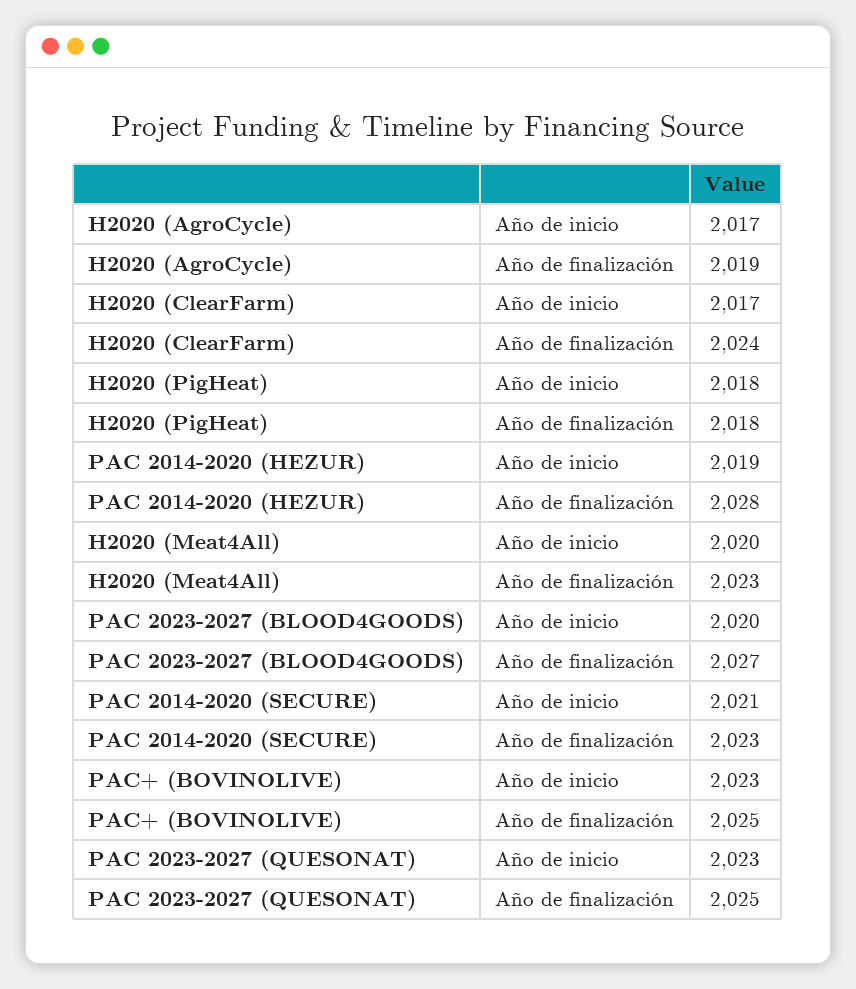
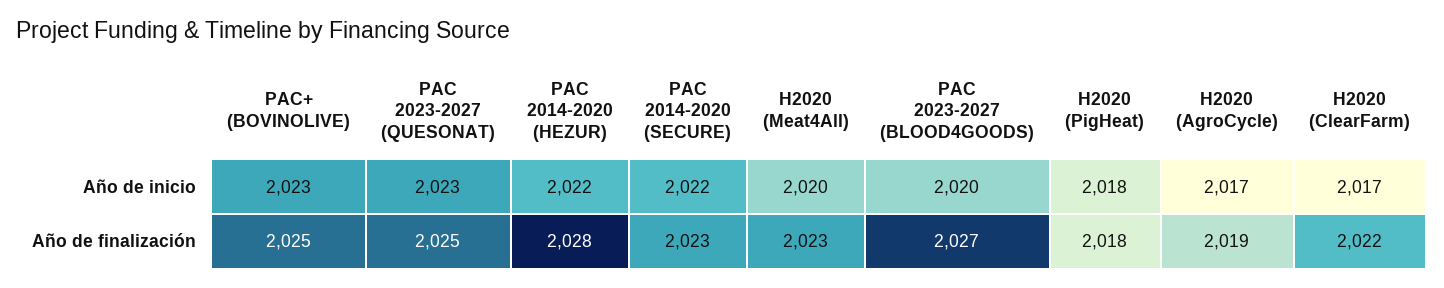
  {
    "H2020 (AgroCycle)": {
      "Año de inicio": 2017,
      "Año de finalización": 2019
    },
    "H2020 (ClearFarm)": {
      "Año de inicio": 2017,
-     "Año de finalización": 2024
+     "Año de finalización": 2022
    },
    "H2020 (PigHeat)": {
      "Año de inicio": 2018,
      "Año de finalización": 2018
    },
    "PAC 2014-2020 (HEZUR)": {
-     "Año de inicio": 2019,
+     "Año de inicio": 2022,
      "Año de finalización": 2028
    },
    "H2020 (Meat4All)": {
      "Año de inicio": 2020,
      "Año de finalización": 2023
    },
    "PAC 2023-2027 (BLOOD4GOODS)": {
      "Año de inicio": 2020,
      "Año de finalización": 2027
    },
    "PAC 2014-2020 (SECURE)": {
-     "Año de inicio": 2021,
+     "Año de inicio": 2022,
      "Año de finalización": 2023
    },
    "PAC+ (BOVINOLIVE)": {
      "Año de inicio": 2023,
      "Año de finalización": 2025
    },
    "PAC 2023-2027 (QUESONAT)": {
      "Año de inicio": 2023,
      "Año de finalización": 2025
    }
  }

